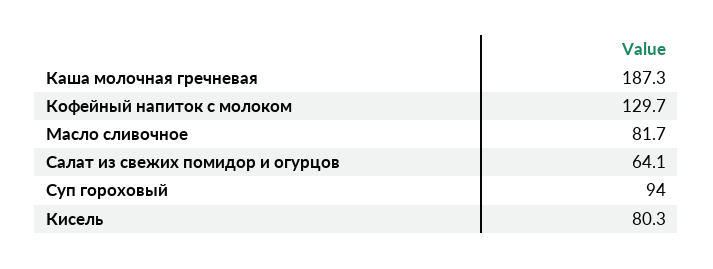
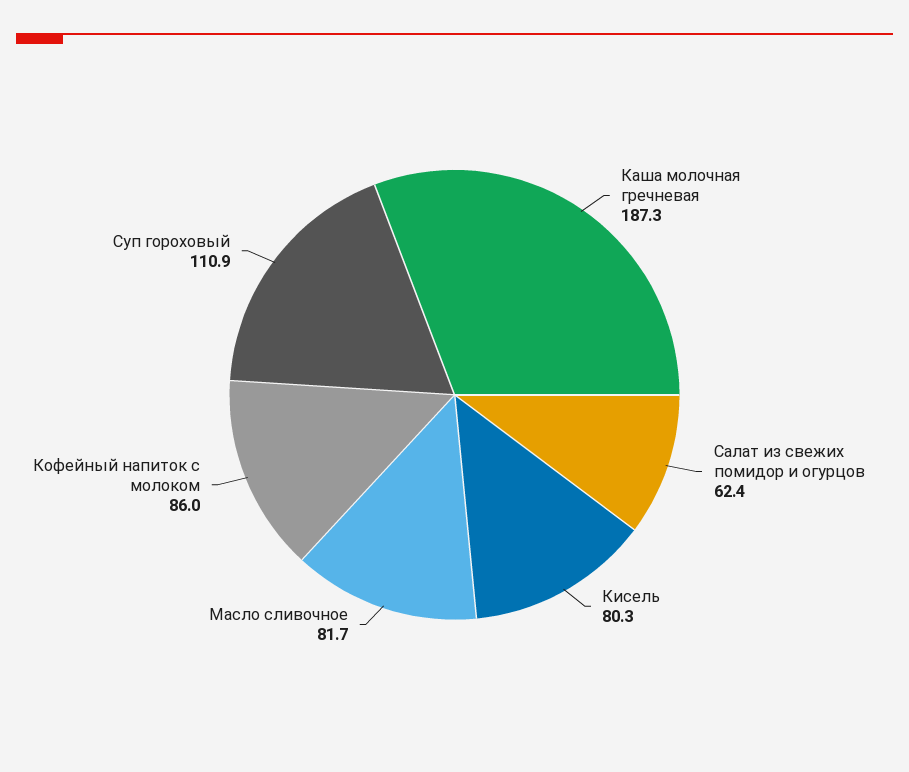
  {
    "Каша молочная гречневая": 187.3,
-   "Кофейный напиток с молоком": 129.7,
+   "Кофейный напиток с молоком": 86,
    "Масло сливочное": 81.7,
-   "Салат из свежих помидор и огурцов": 64.1,
+   "Салат из свежих помидор и огурцов": 62.4,
-   "Суп гороховый": 94,
+   "Суп гороховый": 110.9,
    "Кисель": 80.3
  }

